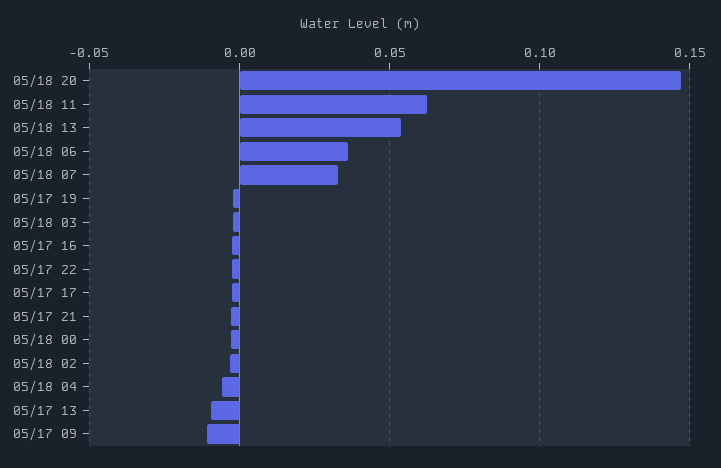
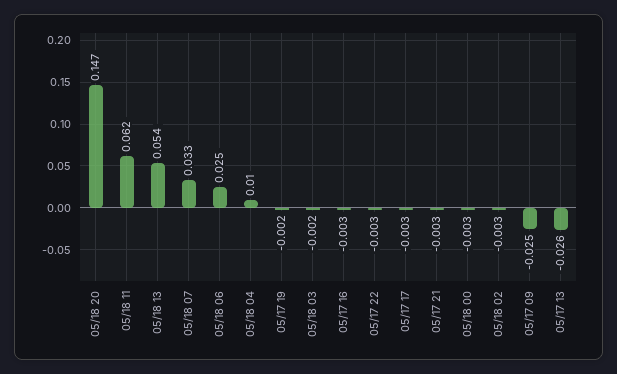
  {
    "05/18 20": 0.147,
    "05/18 11": 0.062,
    "05/18 13": 0.054,
-   "05/18 06": 0.035,
+   "05/18 06": 0.025,
    "05/18 07": 0.033,
    "05/17 19": -0.002,
    "05/18 03": -0.002,
    "05/17 16": -0.003,
    "05/17 22": -0.003,
    "05/17 17": -0.003,
    "05/17 21": -0.003,
    "05/18 00": -0.003,
    "05/18 02": -0.003,
-   "05/18 04": -0.005,
+   "05/18 04": 0.01,
-   "05/17 13": -0.01,
+   "05/17 13": -0.026,
-   "05/17 09": -0.01
+   "05/17 09": -0.025
  }

